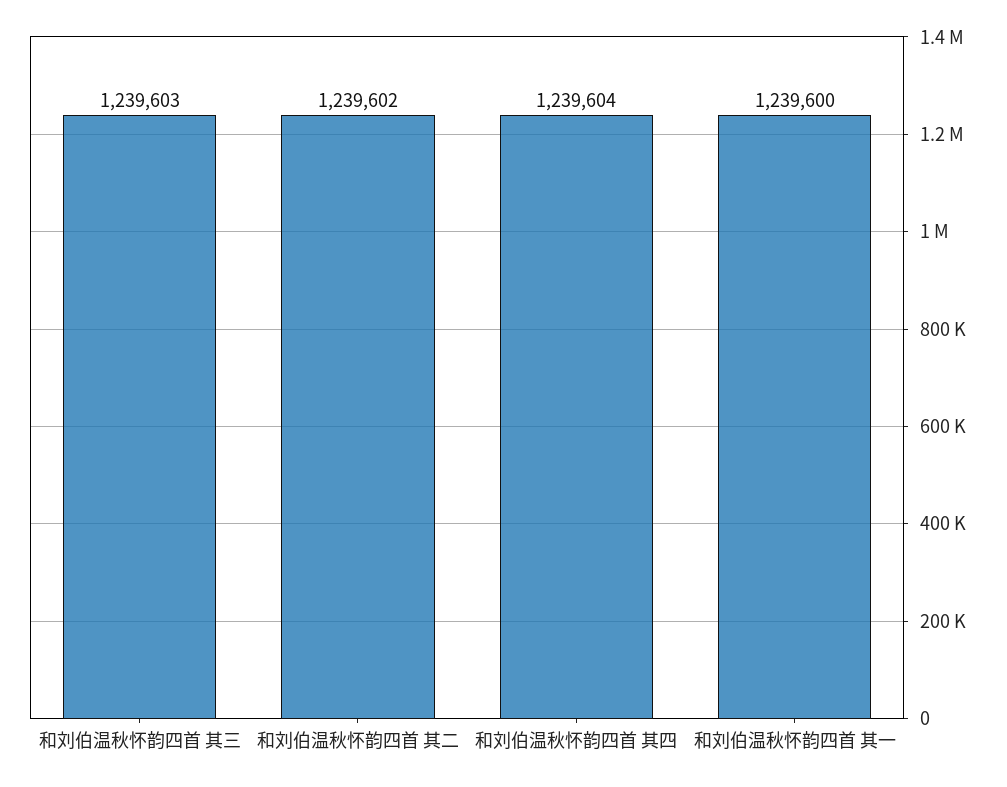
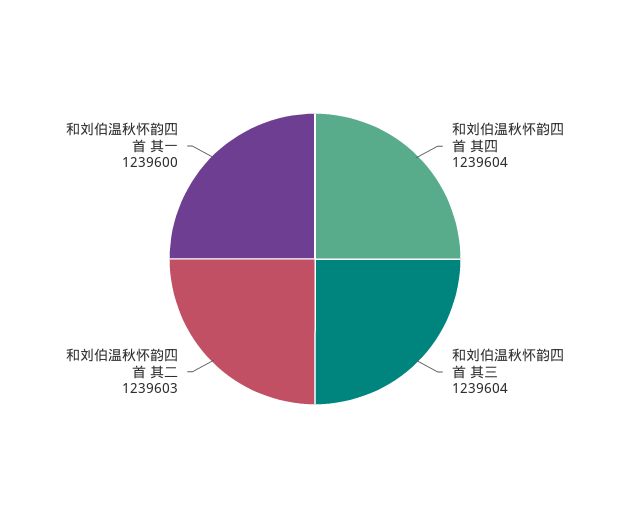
  {
-   "和刘伯温秋怀韵四首 其三": 1239603,
+   "和刘伯温秋怀韵四首 其三": 1239604,
-   "和刘伯温秋怀韵四首 其二": 1239602,
+   "和刘伯温秋怀韵四首 其二": 1239603,
    "和刘伯温秋怀韵四首 其四": 1239604,
    "和刘伯温秋怀韵四首 其一": 1239600
  }

